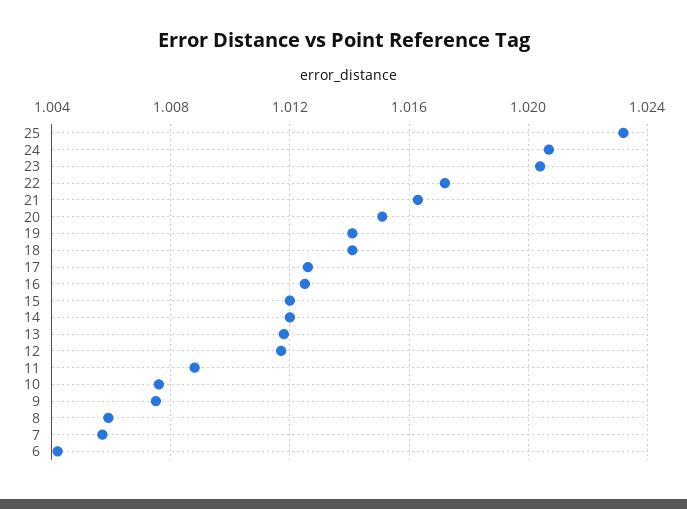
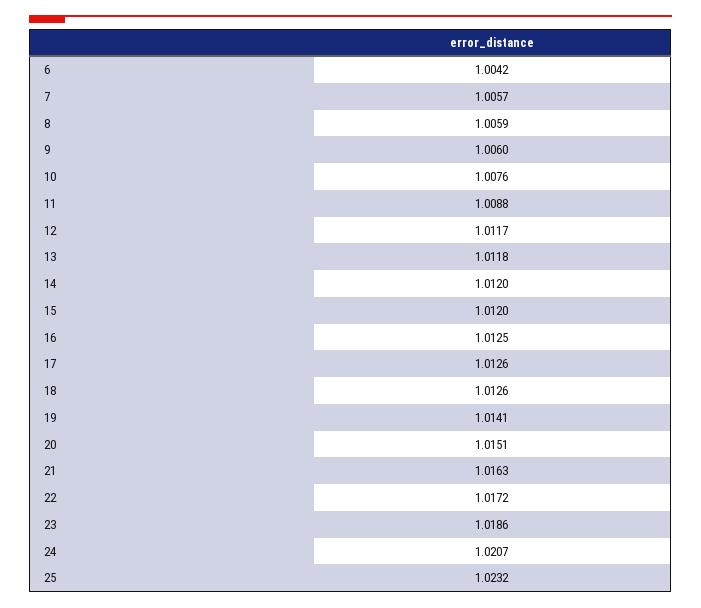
  {
    "25": 1.0232,
    "24": 1.0207,
-   "23": 1.0205,
+   "23": 1.0186,
    "22": 1.0172,
    "21": 1.0163,
    "20": 1.0151,
    "19": 1.0141,
-   "18": 1.014,
+   "18": 1.0126,
    "17": 1.0126,
    "16": 1.0125,
    "15": 1.012,
    "14": 1.012,
    "13": 1.0118,
    "12": 1.0117,
    "11": 1.0088,
    "10": 1.0076,
-   "9": 1.0075,
+   "9": 1.006,
    "8": 1.0059,
    "7": 1.0057,
    "6": 1.0042
  }

